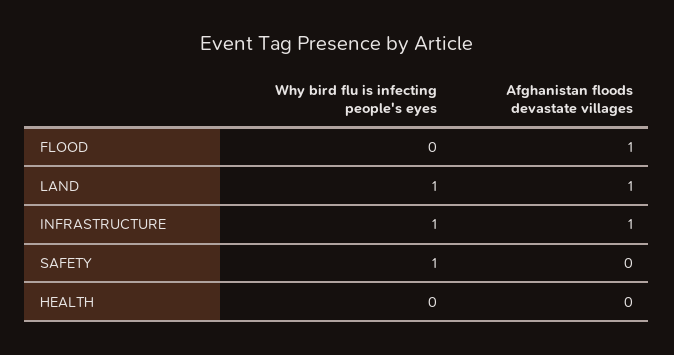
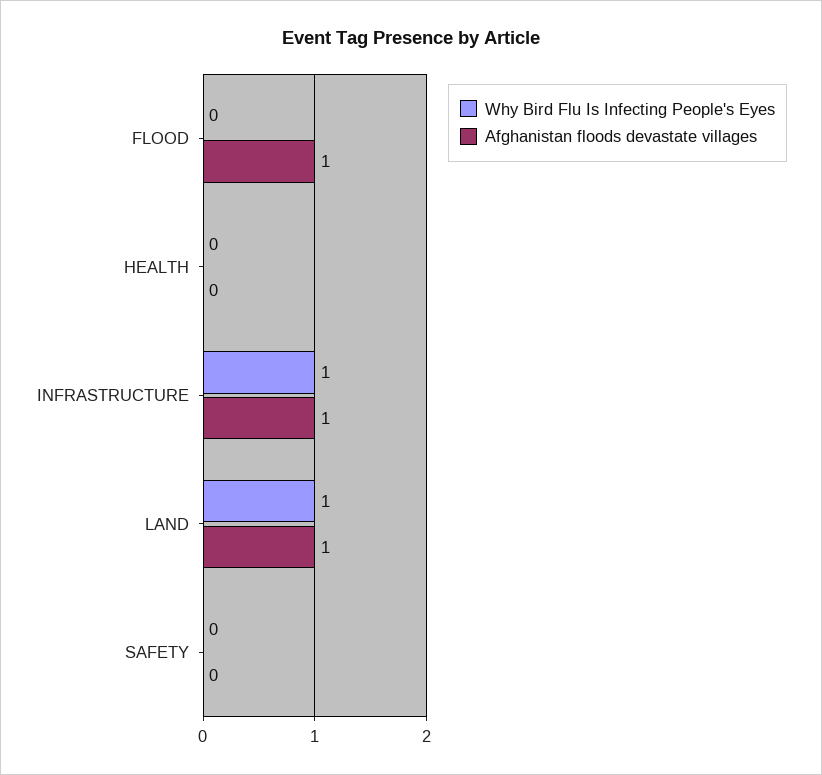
  {
    "Why bird flu is infecting people's eyes": {
      "FLOOD": 0,
      "LAND": 1,
      "INFRASTRUCTURE": 1,
-     "SAFETY": 1,
+     "SAFETY": 0,
      "HEALTH": 0
    },
    "Afghanistan floods devastate villages": {
      "FLOOD": 1,
      "LAND": 1,
      "INFRASTRUCTURE": 1,
      "SAFETY": 0,
      "HEALTH": 0
    }
  }

